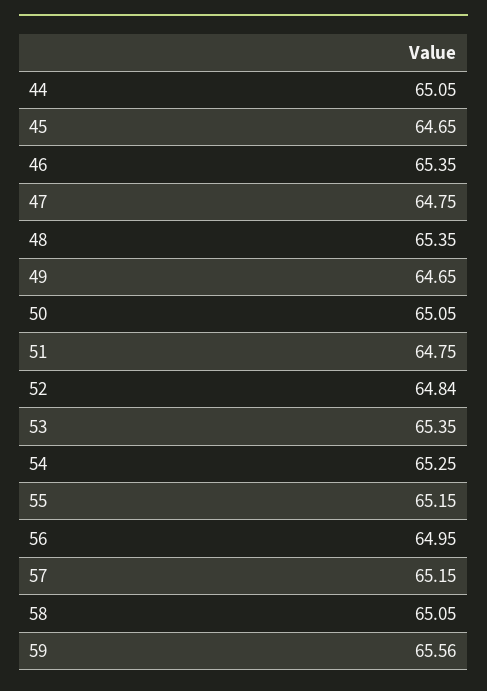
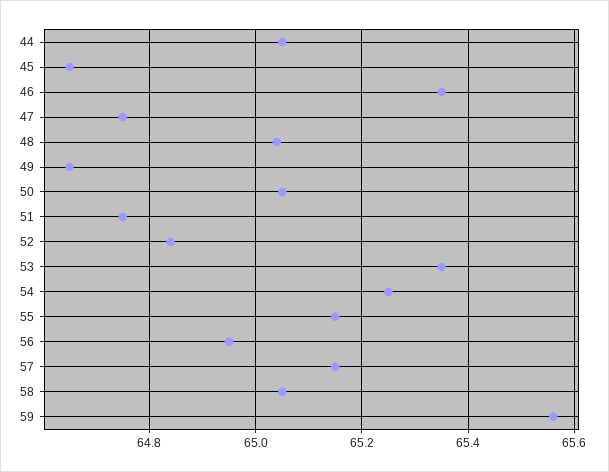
  {
    "44": 65.05,
    "45": 64.65,
    "46": 65.35,
    "47": 64.75,
-   "48": 65.35,
+   "48": 65.05,
    "49": 64.65,
    "50": 65.05,
    "51": 64.75,
    "52": 64.84,
    "53": 65.35,
    "54": 65.25,
    "55": 65.15,
    "56": 64.95,
    "57": 65.15,
    "58": 65.05,
    "59": 65.56
  }

